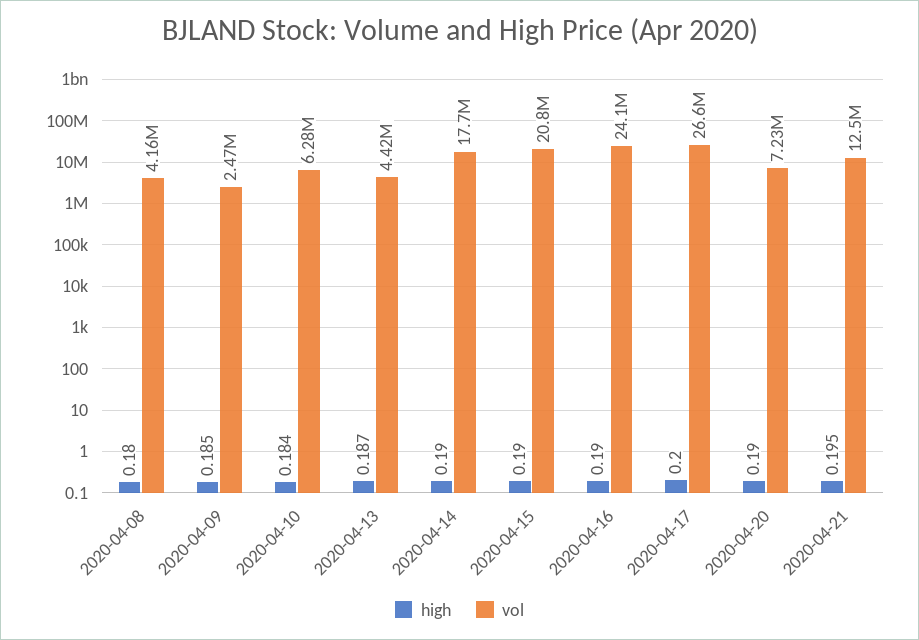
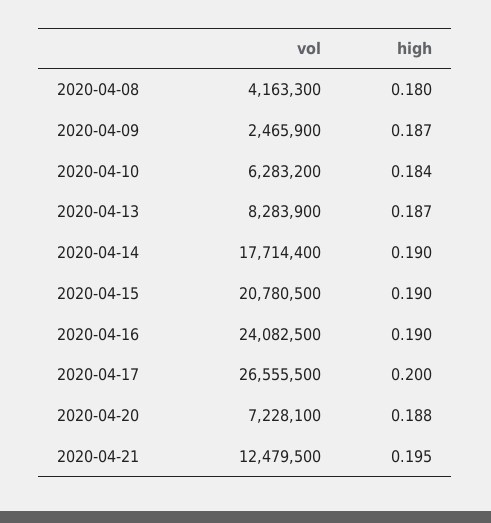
  {
    "high": {
      "2020-04-08": 0.18,
-     "2020-04-09": 0.185,
+     "2020-04-09": 0.187,
      "2020-04-10": 0.184,
      "2020-04-13": 0.187,
      "2020-04-14": 0.19,
      "2020-04-15": 0.19,
      "2020-04-16": 0.19,
      "2020-04-17": 0.2,
-     "2020-04-20": 0.19,
+     "2020-04-20": 0.188,
      "2020-04-21": 0.195
    },
    "vol": {
      "2020-04-08": 4163300,
      "2020-04-09": 2465900,
      "2020-04-10": 6283200,
-     "2020-04-13": 4420000,
+     "2020-04-13": 8283900,
      "2020-04-14": 17714400,
      "2020-04-15": 20780500,
      "2020-04-16": 24082500,
      "2020-04-17": 26555500,
      "2020-04-20": 7228100,
      "2020-04-21": 12479500
    }
  }

